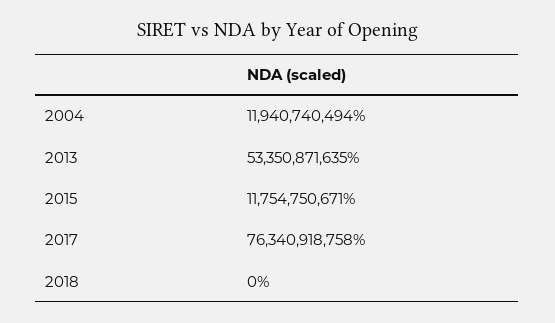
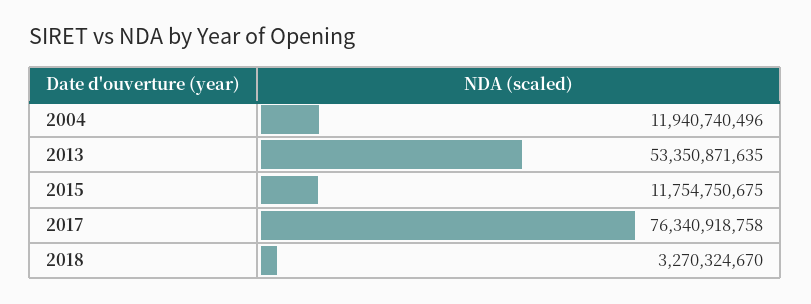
  {
-   "2004": 11940740494,
+   "2004": 11940740496,
    "2013": 53350871635,
-   "2015": 11754750671,
+   "2015": 11754750675,
    "2017": 76340918758,
-   "2018": 0
+   "2018": 3270324670
  }

